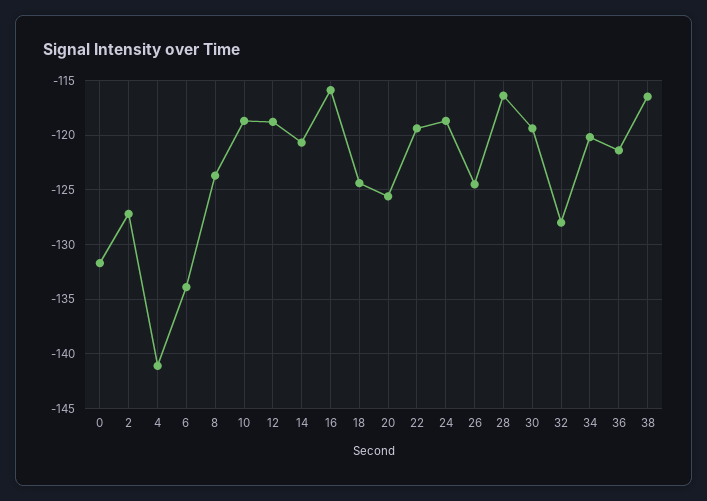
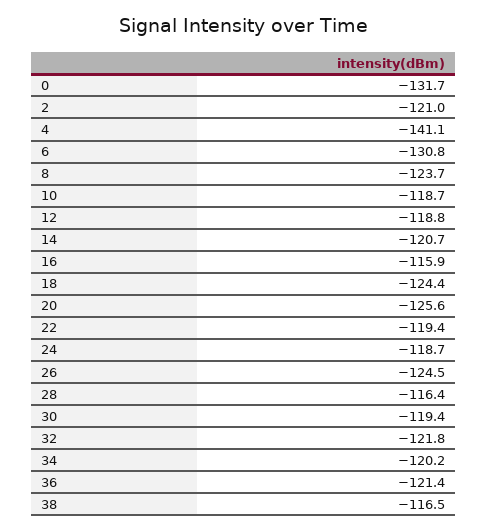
  {
    "0": -131.7,
-   "2": -127,
+   "2": -121,
    "4": -141.1,
-   "6": -134,
+   "6": -130.8,
    "8": -123.7,
    "10": -118.7,
    "12": -118.8,
    "14": -120.7,
    "16": -115.9,
    "18": -124.4,
    "20": -125.6,
    "22": -119.4,
    "24": -118.7,
    "26": -124.5,
    "28": -116.4,
    "30": -119.4,
-   "32": -128,
+   "32": -121.8,
    "34": -120.2,
    "36": -121.4,
    "38": -116.5
  }

